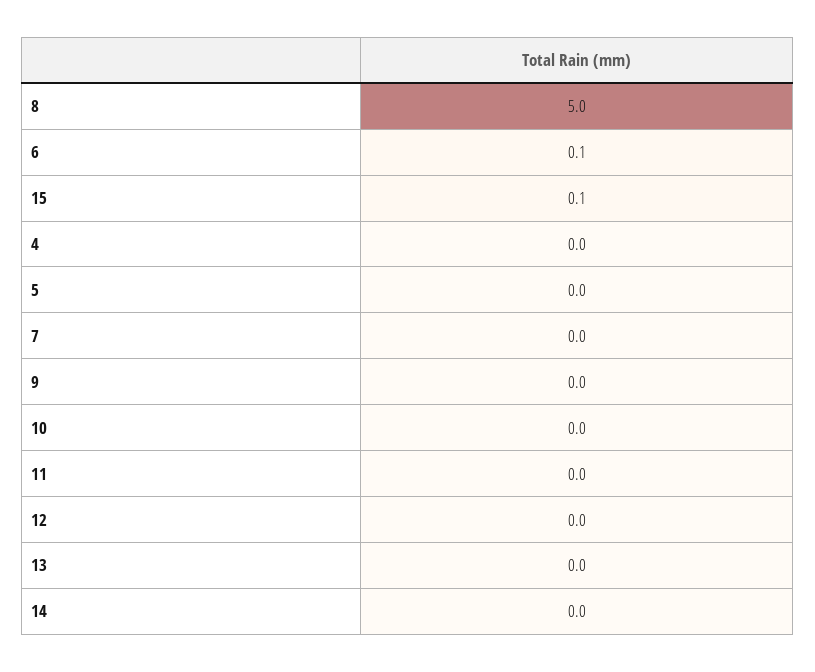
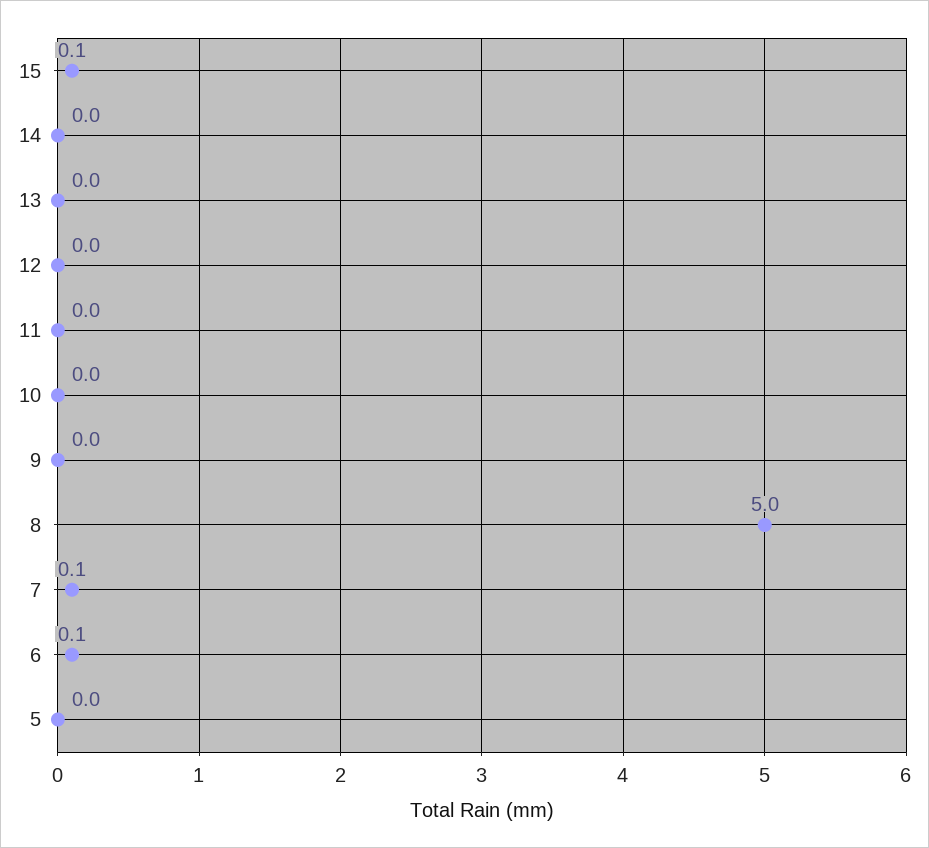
  {
    "8": 5,
    "6": 0.1,
    "15": 0.1,
-   "4": 0,
    "5": 0,
-   "7": 0,
+   "7": 0.1,
    "9": 0,
    "10": 0,
    "11": 0,
    "12": 0,
    "13": 0,
    "14": 0
  }

